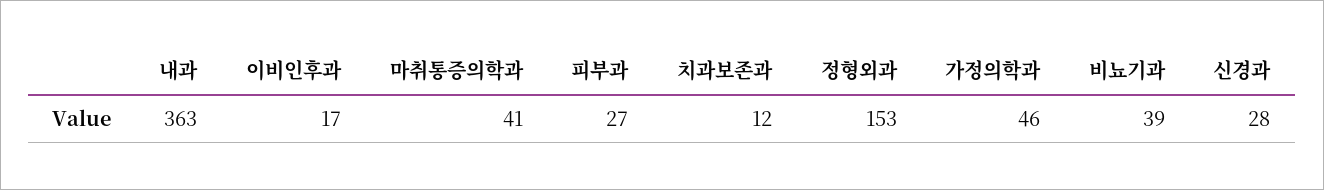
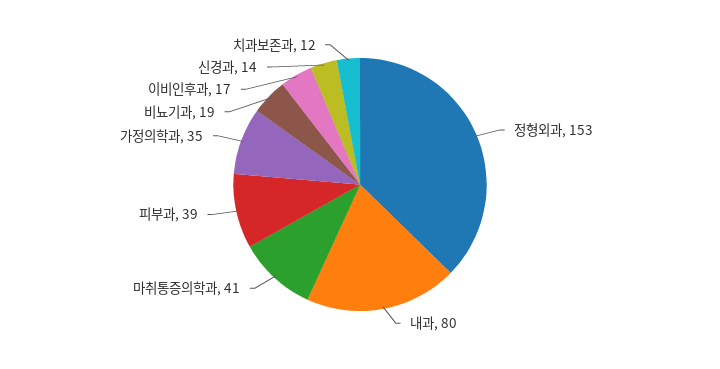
  {
-   "내과": 363,
+   "내과": 80,
    "이비인후과": 17,
    "마취통증의학과": 41,
-   "피부과": 27,
+   "피부과": 39,
    "치과보존과": 12,
    "정형외과": 153,
-   "가정의학과": 46,
+   "가정의학과": 35,
-   "비뇨기과": 39,
+   "비뇨기과": 19,
-   "신경과": 28
+   "신경과": 14
  }

